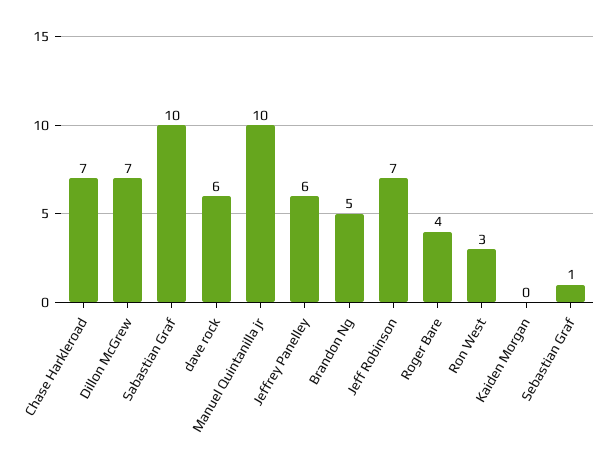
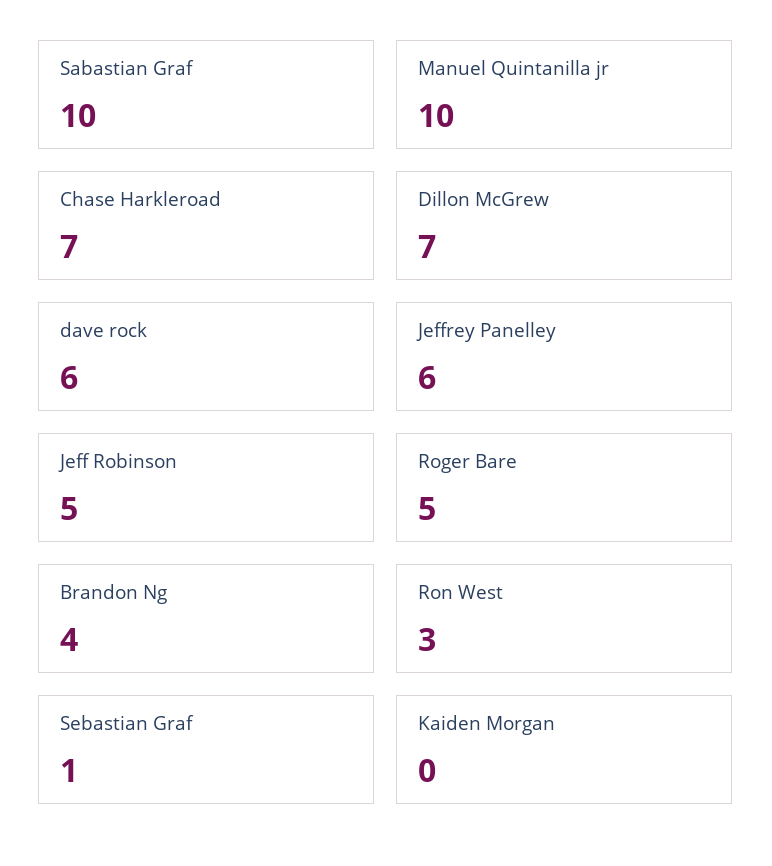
  {
    "Chase Harkleroad": 7,
    "Dillon McGrew": 7,
    "Sabastian Graf": 10,
    "dave rock": 6,
    "Manuel Quintanilla jr": 10,
    "Jeffrey Panelley": 6,
-   "Brandon Ng": 5,
+   "Brandon Ng": 4,
-   "Jeff Robinson": 7,
+   "Jeff Robinson": 5,
-   "Roger Bare": 4,
+   "Roger Bare": 5,
    "Ron West": 3,
    "Kaiden Morgan": 0,
    "Sebastian Graf": 1
  }

